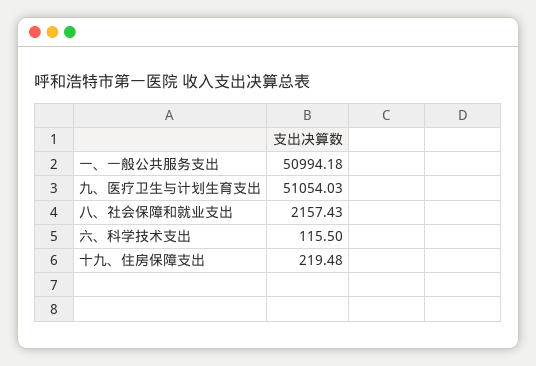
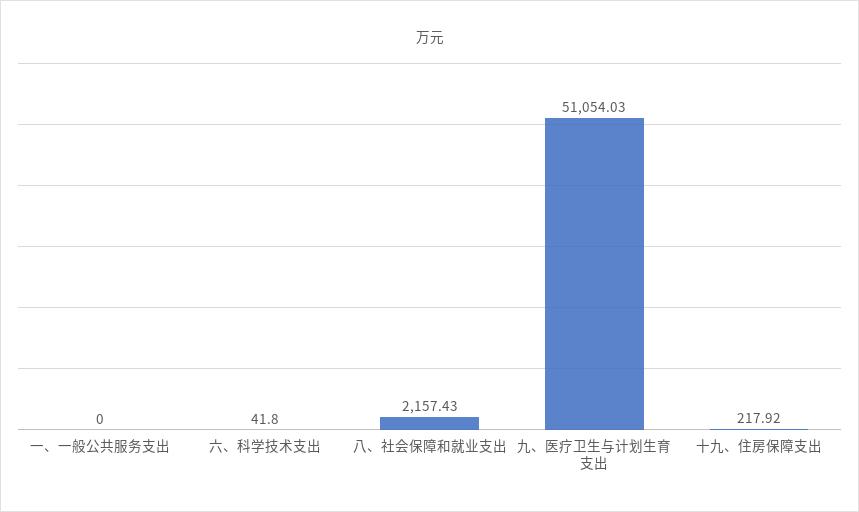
  {
-   "一、一般公共服务支出": 50994.18,
+   "一、一般公共服务支出": 0,
    "九、医疗卫生与计划生育支出": 51054.03,
    "八、社会保障和就业支出": 2157.43,
-   "六、科学技术支出": 115.5,
+   "六、科学技术支出": 41.8,
-   "十九、住房保障支出": 219.48
+   "十九、住房保障支出": 217.92
  }

